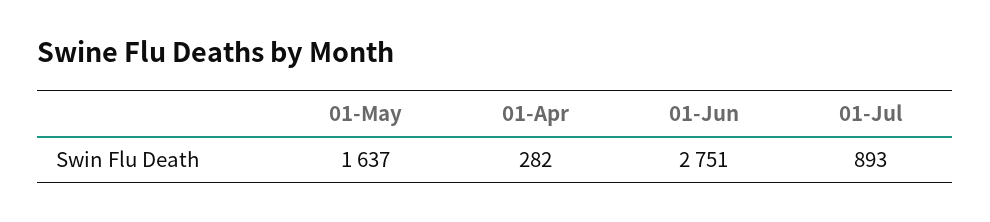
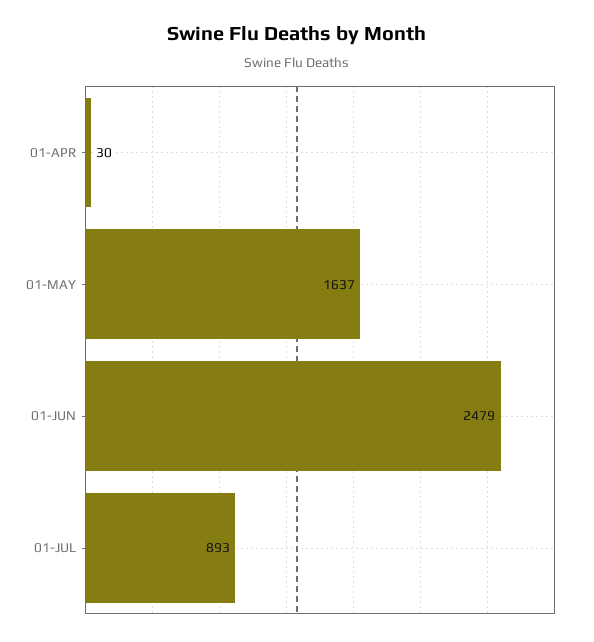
  {
    "01-May": 1637,
-   "01-Apr": 282,
+   "01-Apr": 30,
-   "01-Jun": 2751,
+   "01-Jun": 2479,
    "01-Jul": 893
  }

